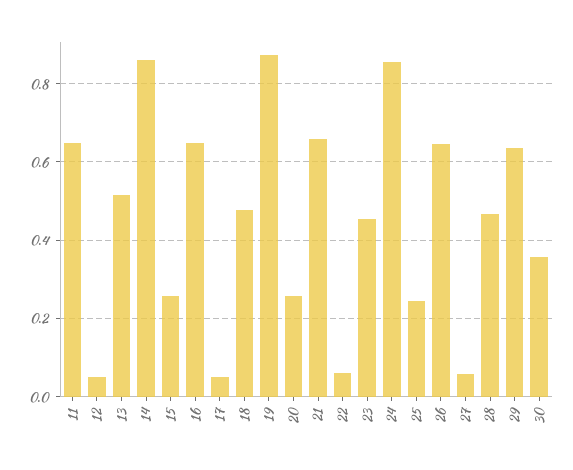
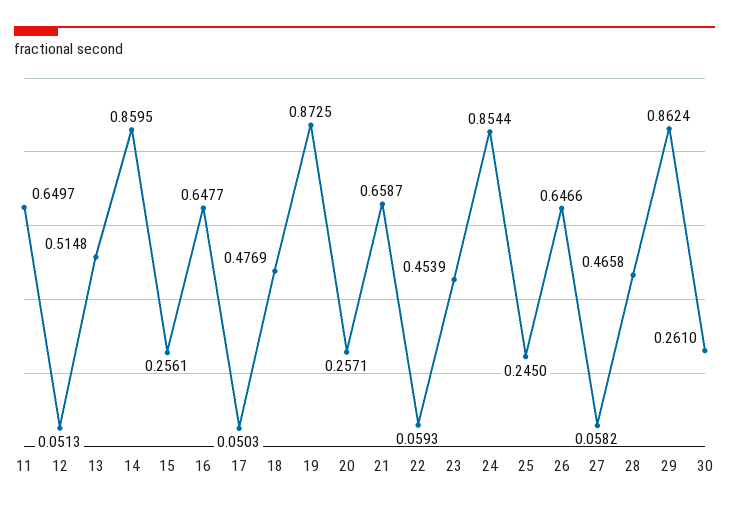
  {
    "11": 0.6497,
    "12": 0.0513,
    "13": 0.5148,
    "14": 0.8595,
    "15": 0.2561,
    "16": 0.6477,
    "17": 0.0503,
    "18": 0.4769,
    "19": 0.8725,
    "20": 0.2571,
    "21": 0.6587,
    "22": 0.0593,
    "23": 0.4539,
    "24": 0.8544,
    "25": 0.245,
    "26": 0.6466,
    "27": 0.0582,
    "28": 0.4658,
-   "29": 0.64,
+   "29": 0.8624,
-   "30": 0.36
+   "30": 0.261
  }

